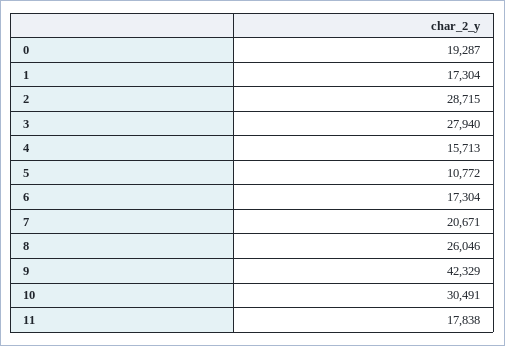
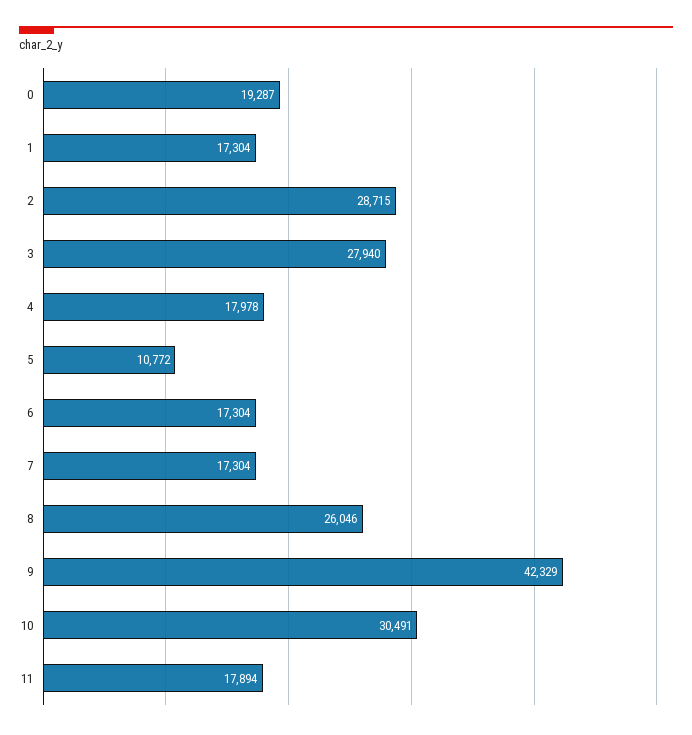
  {
    "0": 19287,
    "1": 17304,
    "2": 28715,
    "3": 27940,
-   "4": 15713,
+   "4": 17978,
    "5": 10772,
    "6": 17304,
-   "7": 20671,
+   "7": 17304,
    "8": 26046,
    "9": 42329,
    "10": 30491,
-   "11": 17838
+   "11": 17894
  }

